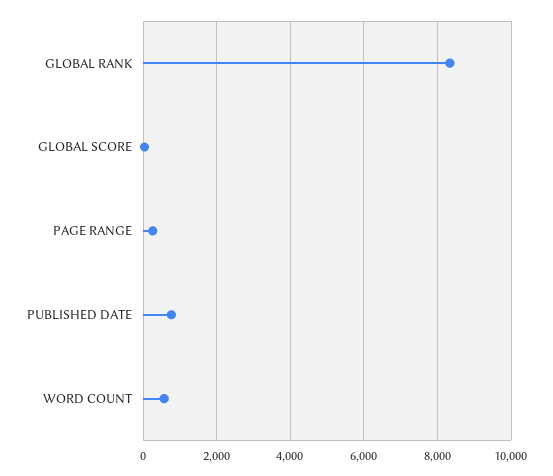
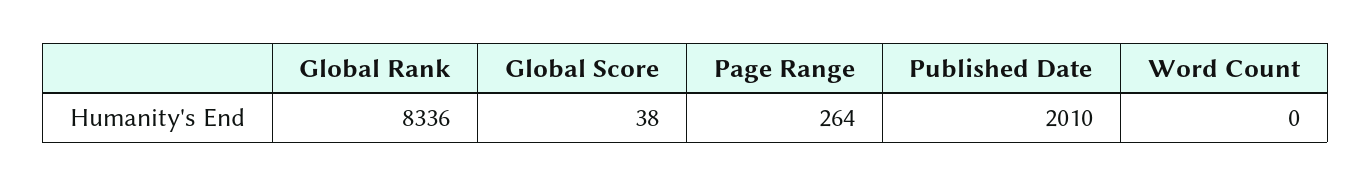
  {
    "GLOBAL RANK": 8336,
    "GLOBAL SCORE": 38,
    "PAGE RANGE": 264,
-   "PUBLISHED DATE": 800,
+   "PUBLISHED DATE": 2010,
-   "WORD COUNT": 600
+   "WORD COUNT": 0
  }

